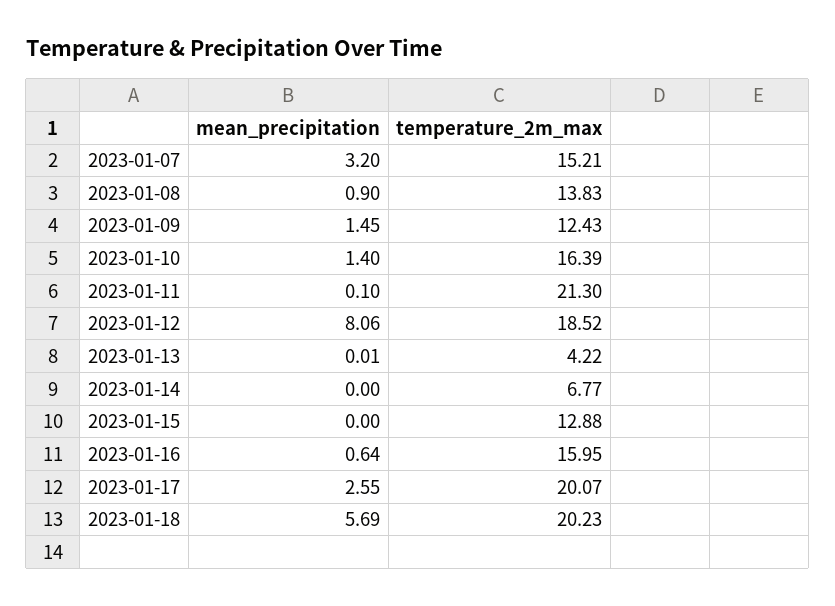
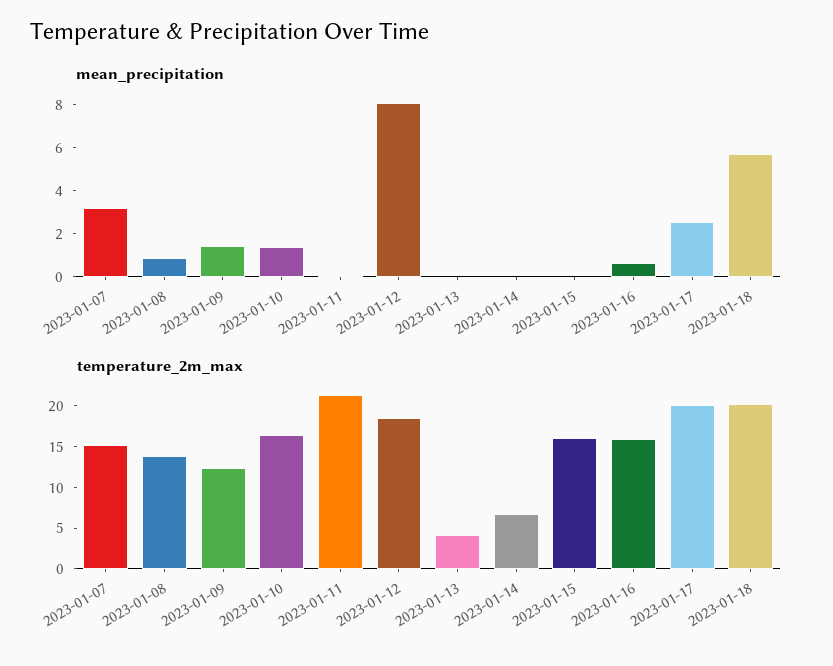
  {
    "mean_precipitation": {
      "2023-01-07": 3.2,
      "2023-01-08": 0.9,
      "2023-01-09": 1.45,
      "2023-01-10": 1.4,
      "2023-01-11": 0.1,
      "2023-01-12": 8.06,
      "2023-01-13": 0.01,
      "2023-01-14": 0,
      "2023-01-15": 0,
      "2023-01-16": 0.64,
      "2023-01-17": 2.55,
      "2023-01-18": 5.69
    },
    "temperature_2m_max": {
      "2023-01-07": 15.21,
      "2023-01-08": 13.83,
      "2023-01-09": 12.43,
      "2023-01-10": 16.39,
      "2023-01-11": 21.3,
      "2023-01-12": 18.52,
      "2023-01-13": 4.22,
      "2023-01-14": 6.77,
-     "2023-01-15": 12.88,
+     "2023-01-15": 16,
      "2023-01-16": 15.95,
      "2023-01-17": 20.07,
      "2023-01-18": 20.23
    }
  }

